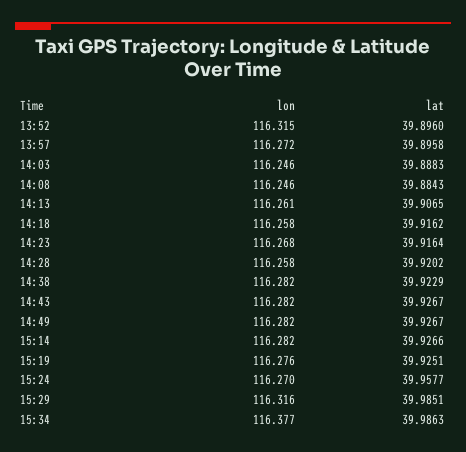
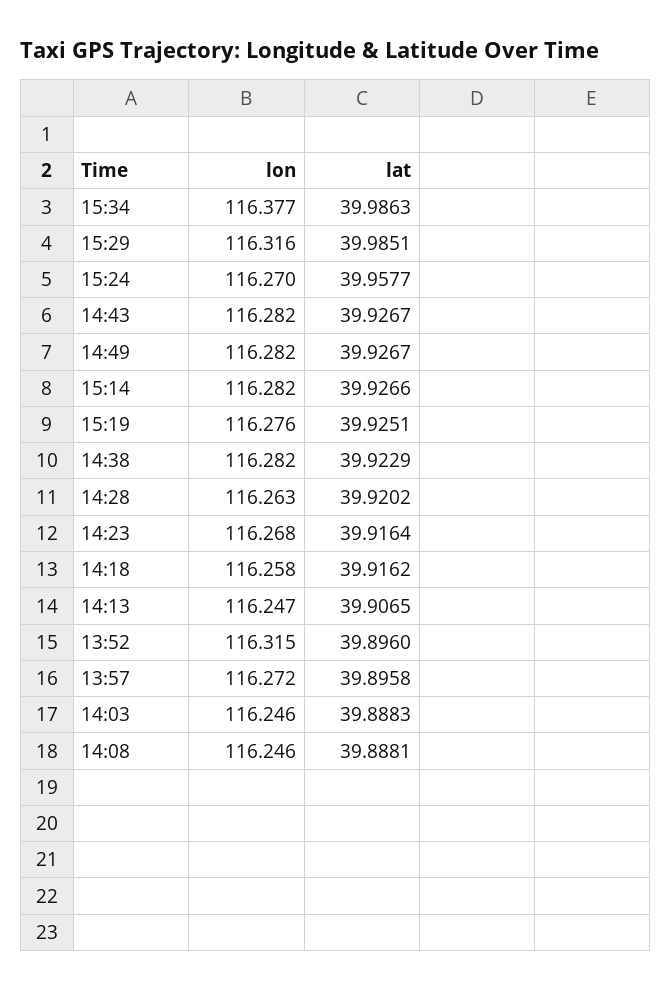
  {
    "lon": {
      "13:52": 116.315,
      "13:57": 116.272,
      "14:03": 116.246,
      "14:08": 116.246,
-     "14:13": 116.261,
+     "14:13": 116.247,
      "14:18": 116.258,
      "14:23": 116.268,
-     "14:28": 116.258,
+     "14:28": 116.263,
      "14:38": 116.282,
      "14:43": 116.282,
      "14:49": 116.282,
      "15:14": 116.282,
      "15:19": 116.276,
      "15:24": 116.27,
      "15:29": 116.316,
      "15:34": 116.377
    },
    "lat": {
      "13:52": 39.896,
      "13:57": 39.8958,
      "14:03": 39.8883,
-     "14:08": 39.8843,
+     "14:08": 39.8881,
      "14:13": 39.9065,
      "14:18": 39.9162,
      "14:23": 39.9164,
      "14:28": 39.9202,
      "14:38": 39.9229,
      "14:43": 39.9267,
      "14:49": 39.9267,
      "15:14": 39.9266,
      "15:19": 39.9251,
      "15:24": 39.9577,
      "15:29": 39.9851,
      "15:34": 39.9863
    }
  }

